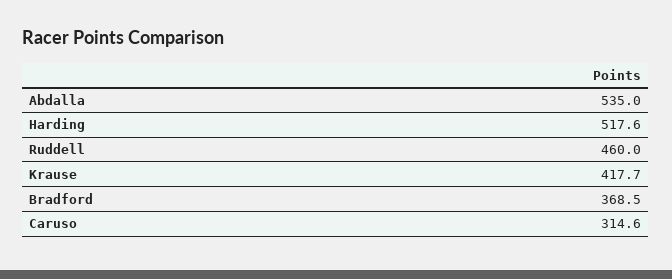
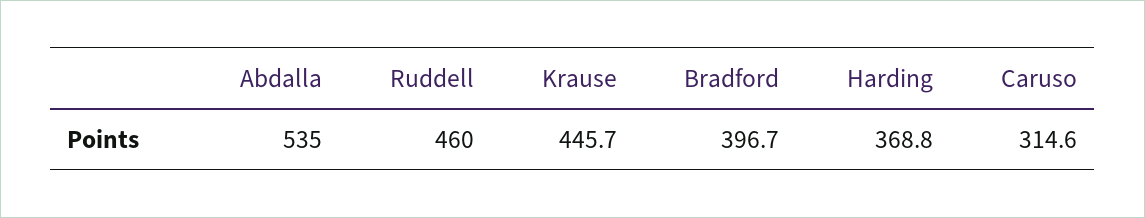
  {
    "Abdalla": 535,
-   "Harding": 517.6,
+   "Harding": 368.8,
    "Ruddell": 460,
-   "Krause": 417.7,
+   "Krause": 445.7,
-   "Bradford": 368.5,
+   "Bradford": 396.7,
    "Caruso": 314.6
  }

